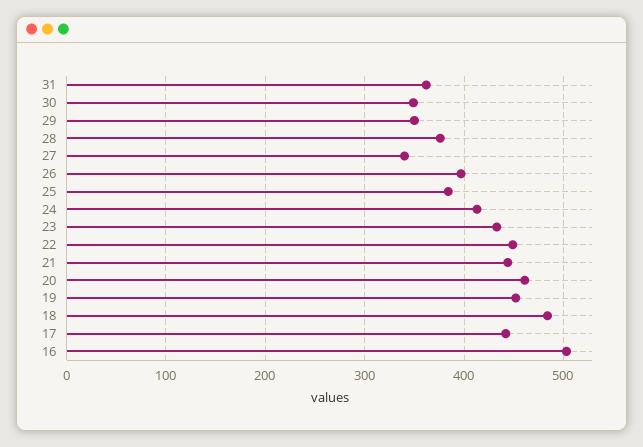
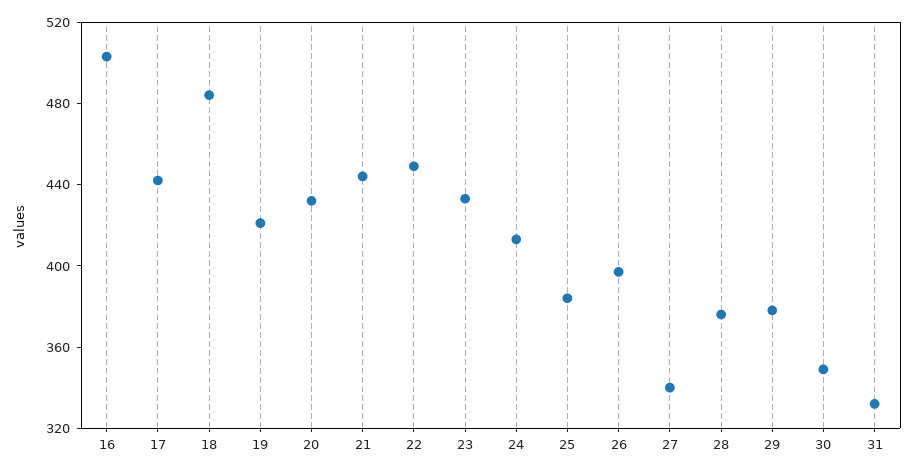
  {
-   "31": 360,
+   "31": 330,
    "30": 350,
-   "29": 350,
+   "29": 380,
    "28": 380,
    "27": 340,
    "26": 400,
    "25": 380,
    "24": 410,
    "23": 430,
    "22": 450,
    "21": 440,
-   "20": 460,
+   "20": 430,
-   "19": 450,
+   "19": 420,
    "18": 480,
    "17": 440,
    "16": 500
  }

